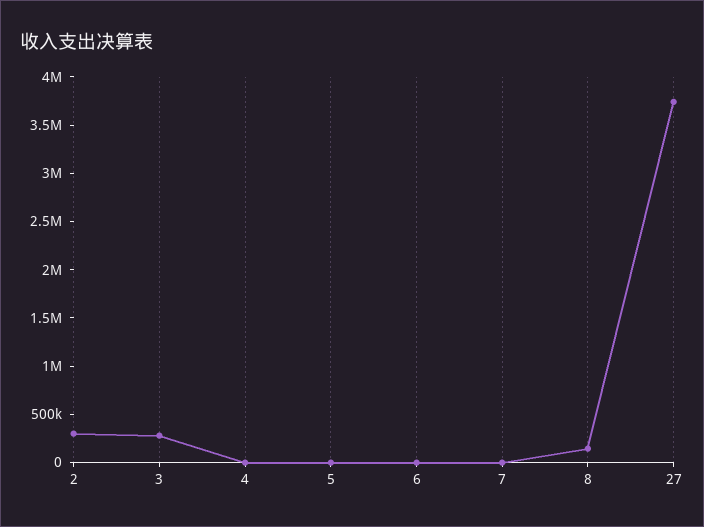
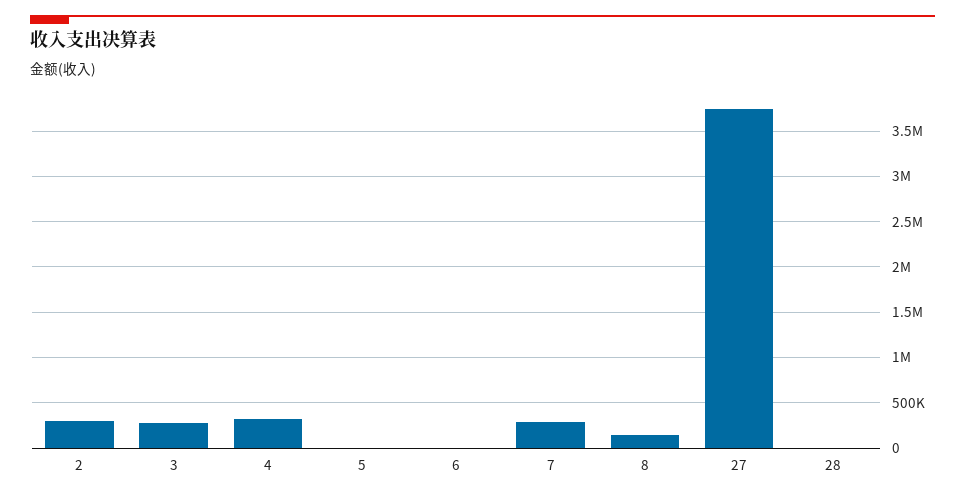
  {
    "2": 300000,
    "3": 300000,
-   "4": 0,
+   "4": 300000,
    "5": 0,
    "6": 0,
-   "7": 0,
+   "7": 300000,
    "8": 100000,
-   "27": 3700000
+   "27": 3700000,
+   "28": 0
  }

